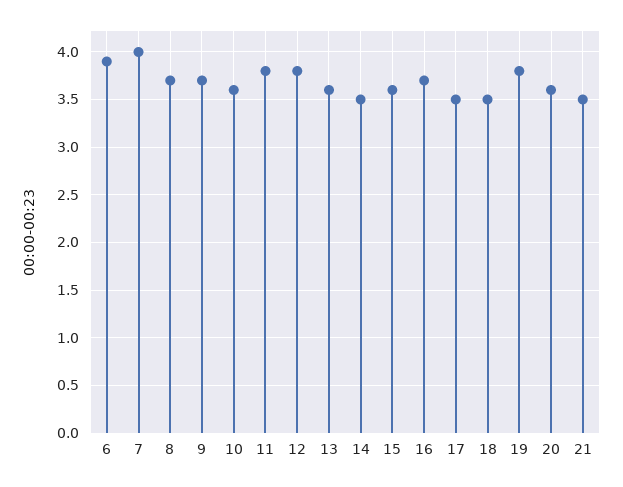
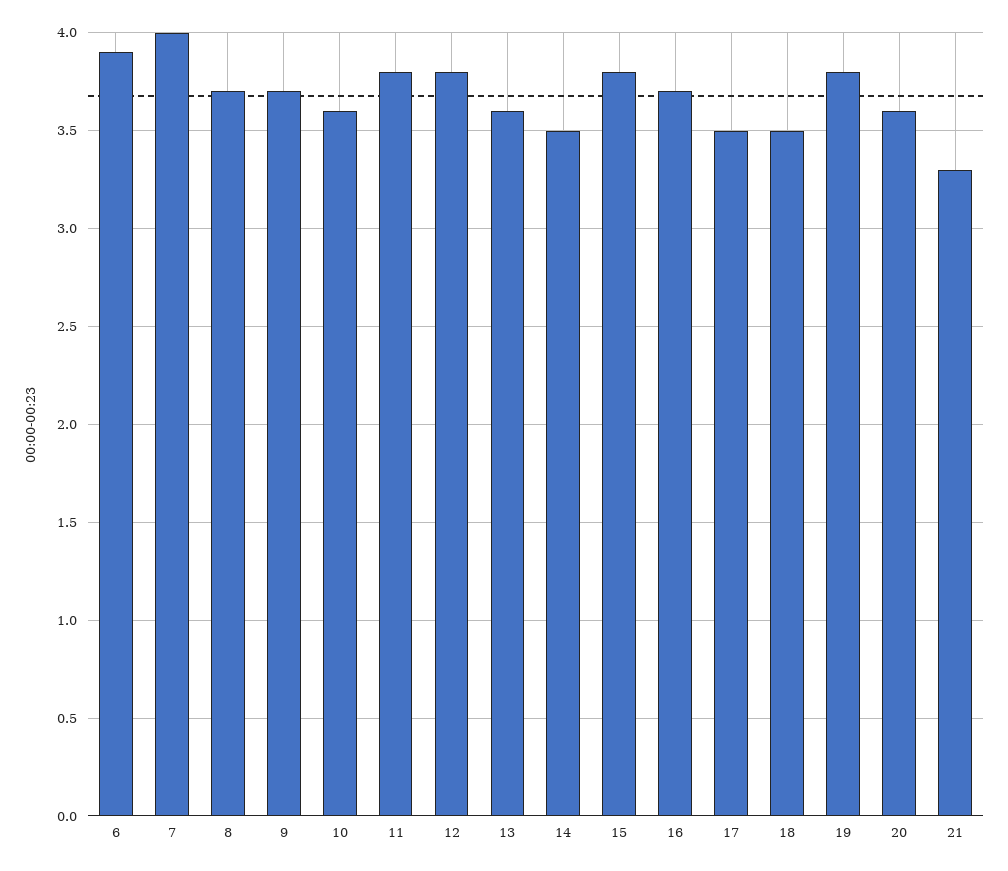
  {
    "6": 3.9,
    "7": 4,
    "8": 3.7,
    "9": 3.7,
    "10": 3.6,
    "11": 3.8,
    "12": 3.8,
    "13": 3.6,
    "14": 3.5,
-   "15": 3.6,
+   "15": 3.8,
    "16": 3.7,
    "17": 3.5,
    "18": 3.5,
    "19": 3.8,
    "20": 3.6,
-   "21": 3.5
+   "21": 3.3
  }

